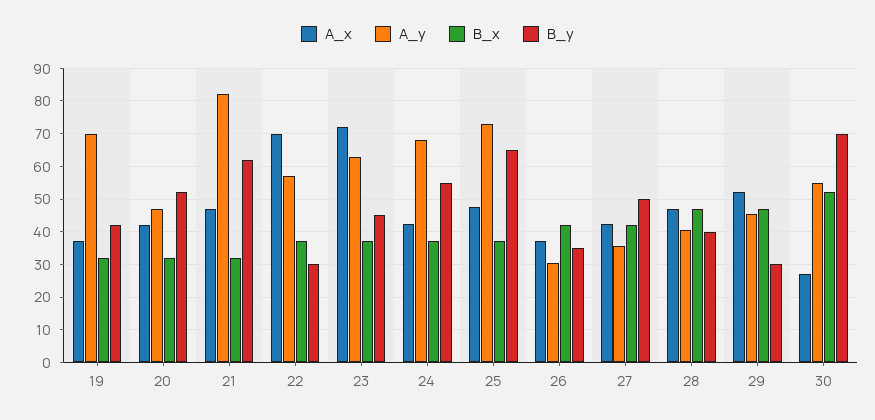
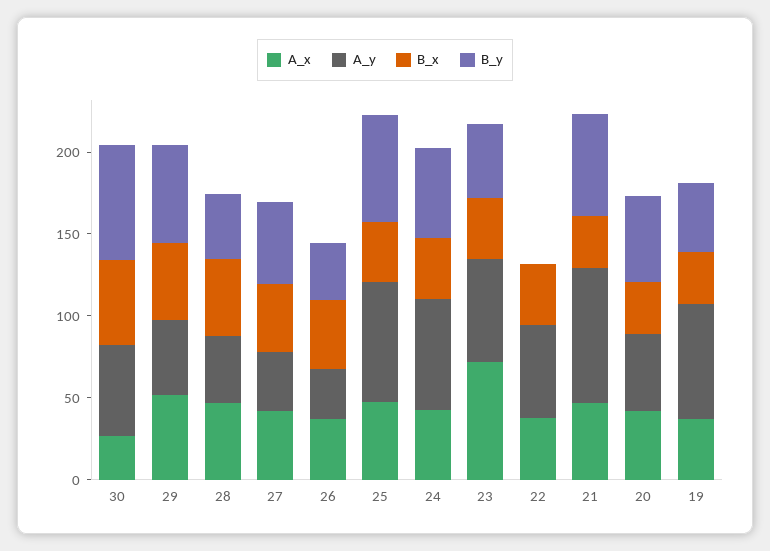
  {
    "A_x": {
      "19": 38,
      "20": 42,
      "21": 48,
-     "22": 70,
+     "22": 40,
      "23": 72,
      "24": 42,
      "25": 48,
      "26": 38,
      "27": 42,
      "28": 48,
      "29": 52,
      "30": 28
    },
    "A_y": {
      "19": 70,
      "20": 48,
      "21": 82,
      "22": 58,
      "23": 64,
      "24": 68,
      "25": 74,
      "26": 30,
      "27": 36,
      "28": 40,
      "29": 46,
      "30": 56
    },
    "B_x": {
      "19": 32,
      "20": 32,
      "21": 32,
      "22": 38,
      "23": 38,
      "24": 38,
      "25": 38,
      "26": 42,
      "27": 42,
      "28": 48,
      "29": 48,
      "30": 52
    },
    "B_y": {
      "19": 42,
      "20": 52,
      "21": 62,
-     "22": 30,
+     "22": 0,
      "23": 46,
      "24": 56,
      "25": 66,
      "26": 36,
      "27": 50,
      "28": 40,
-     "29": 30,
+     "29": 60,
      "30": 70
    }
  }

